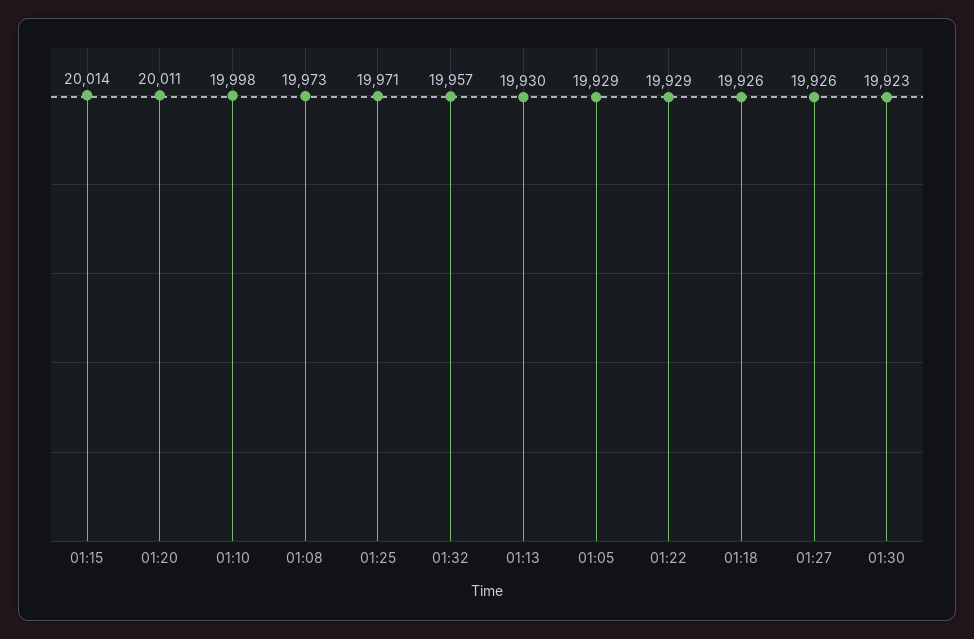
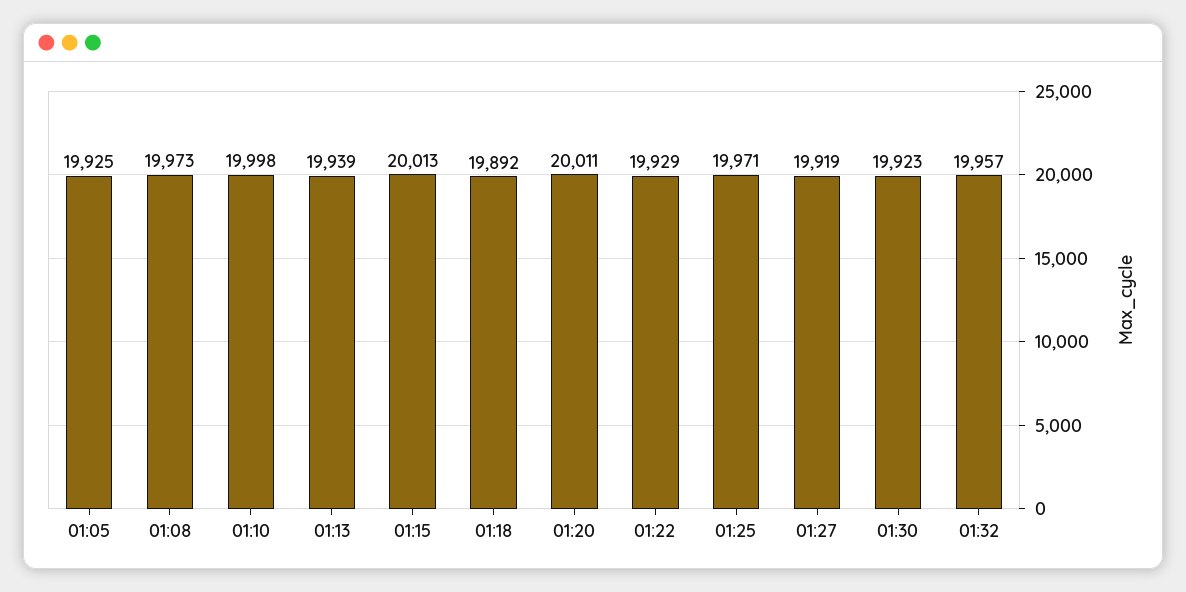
  {
-   "01:15": 20014,
+   "01:15": 20013,
    "01:20": 20011,
    "01:10": 19998,
    "01:08": 19973,
    "01:25": 19971,
    "01:32": 19957,
-   "01:13": 19930,
+   "01:13": 19939,
-   "01:05": 19929,
+   "01:05": 19925,
    "01:22": 19929,
-   "01:18": 19926,
+   "01:18": 19892,
-   "01:27": 19926,
+   "01:27": 19919,
    "01:30": 19923
  }

